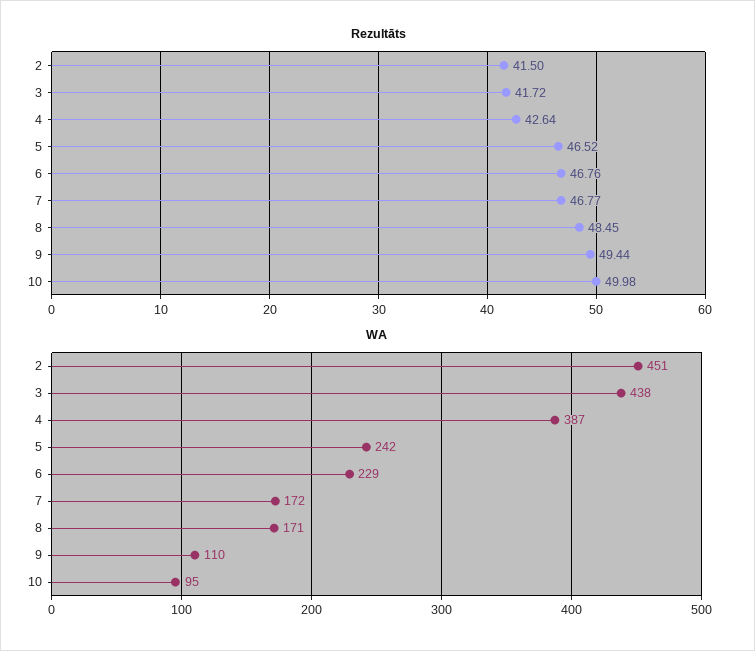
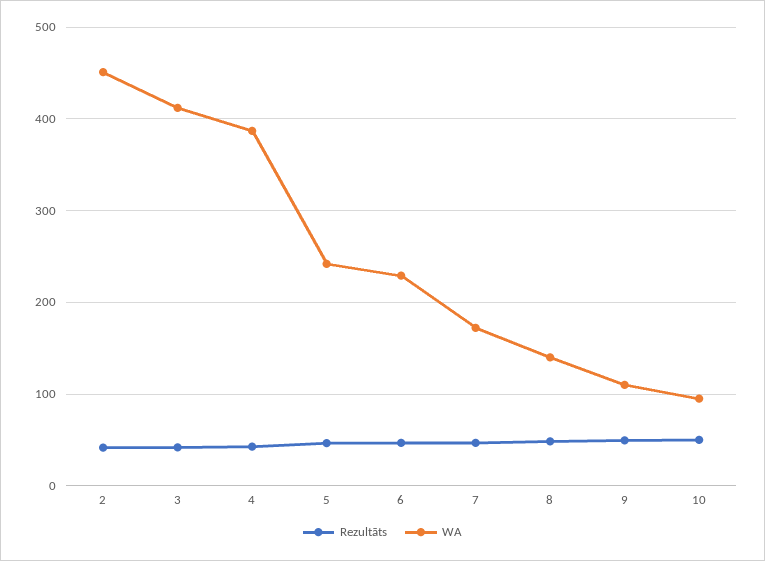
  {
    "Rezultāts": {
      "2": 41.5,
      "3": 41.72,
      "4": 42.64,
      "5": 46.52,
      "6": 46.76,
      "7": 46.77,
      "8": 48.45,
      "9": 49.44,
      "10": 49.98
    },
    "WA": {
      "2": 451,
-     "3": 438,
+     "3": 410,
      "4": 387,
      "5": 242,
      "6": 229,
      "7": 172,
-     "8": 171,
+     "8": 140,
      "9": 110,
      "10": 95
    }
  }

